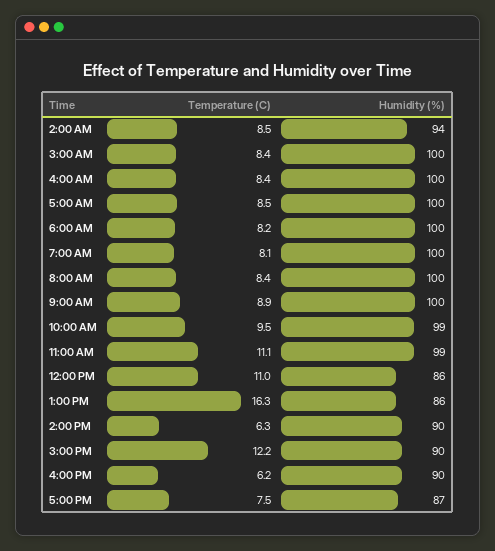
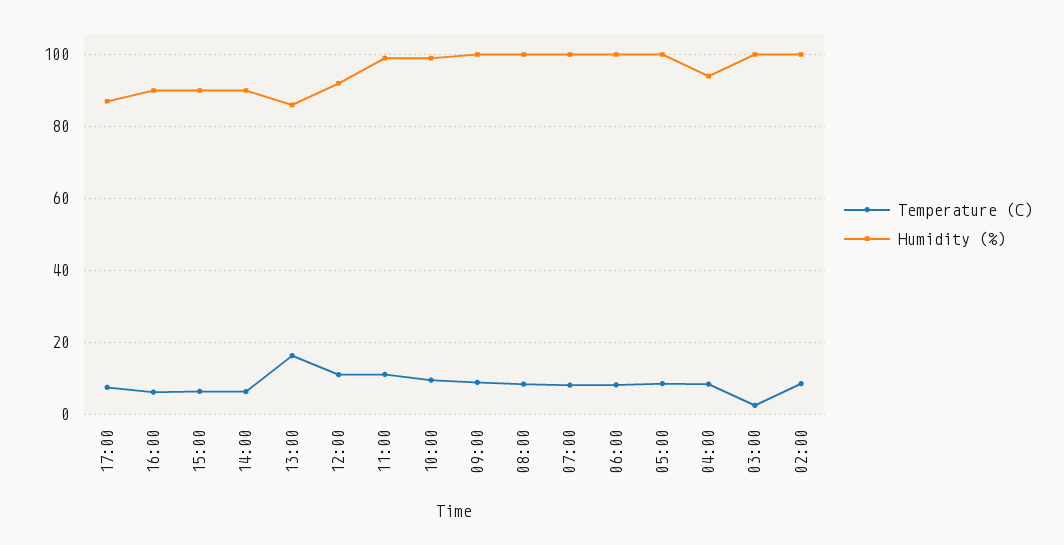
  {
    "Temperature (C)": {
      "2:00 AM": 8.5,
-     "3:00 AM": 8.4,
+     "3:00 AM": 2,
      "4:00 AM": 8.4,
      "5:00 AM": 8.5,
      "6:00 AM": 8.2,
      "7:00 AM": 8.1,
      "8:00 AM": 8.4,
      "9:00 AM": 8.9,
      "10:00 AM": 9.5,
      "11:00 AM": 11.1,
      "12:00 PM": 11,
      "1:00 PM": 16.3,
      "2:00 PM": 6.3,
-     "3:00 PM": 12.2,
+     "3:00 PM": 6,
      "4:00 PM": 6.2,
      "5:00 PM": 7.5
    },
    "Humidity (%)": {
-     "2:00 AM": 94,
+     "2:00 AM": 100,
      "3:00 AM": 100,
-     "4:00 AM": 100,
+     "4:00 AM": 94,
      "5:00 AM": 100,
      "6:00 AM": 100,
      "7:00 AM": 100,
      "8:00 AM": 100,
      "9:00 AM": 100,
      "10:00 AM": 99,
      "11:00 AM": 99,
-     "12:00 PM": 86,
+     "12:00 PM": 92,
      "1:00 PM": 86,
      "2:00 PM": 90,
      "3:00 PM": 90,
      "4:00 PM": 90,
      "5:00 PM": 87
    }
  }

